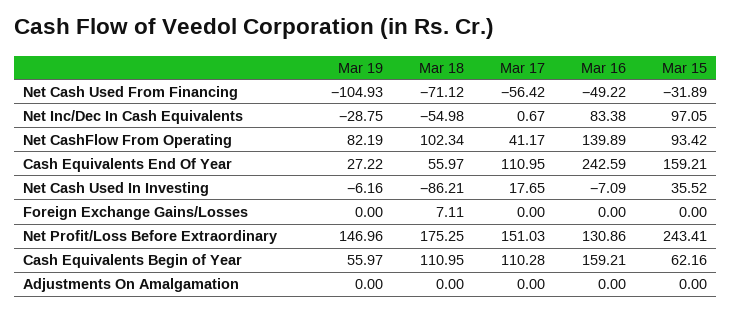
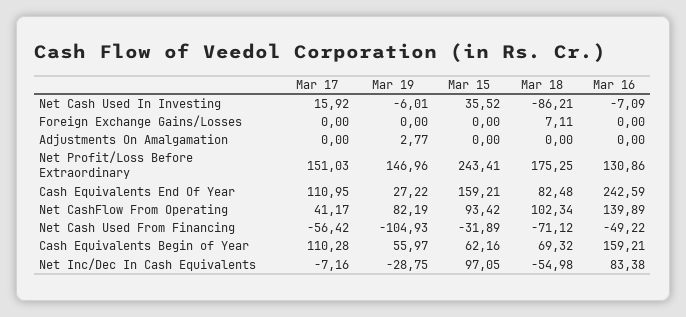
  {
    "Mar 19": {
      "Net Cash Used From Financing": -104.93,
      "Net Inc/Dec In Cash Equivalents": -28.75,
      "Net CashFlow From Operating": 82.19,
      "Cash Equivalents End Of Year": 27.22,
-     "Net Cash Used In Investing": -6.16,
+     "Net Cash Used In Investing": -6.01,
      "Foreign Exchange Gains/Losses": 0,
      "Net Profit/Loss Before Extraordinary": 146.96,
      "Cash Equivalents Begin of Year": 55.97,
-     "Adjustments On Amalgamation": 0
+     "Adjustments On Amalgamation": 2.77
    },
    "Mar 18": {
      "Net Cash Used From Financing": -71.12,
      "Net Inc/Dec In Cash Equivalents": -54.98,
      "Net CashFlow From Operating": 102.34,
-     "Cash Equivalents End Of Year": 55.97,
+     "Cash Equivalents End Of Year": 82.48,
      "Net Cash Used In Investing": -86.21,
      "Foreign Exchange Gains/Losses": 7.11,
      "Net Profit/Loss Before Extraordinary": 175.25,
-     "Cash Equivalents Begin of Year": 110.95,
+     "Cash Equivalents Begin of Year": 69.32,
      "Adjustments On Amalgamation": 0
    },
    "Mar 17": {
      "Net Cash Used From Financing": -56.42,
-     "Net Inc/Dec In Cash Equivalents": 0.67,
+     "Net Inc/Dec In Cash Equivalents": -7.16,
      "Net CashFlow From Operating": 41.17,
      "Cash Equivalents End Of Year": 110.95,
-     "Net Cash Used In Investing": 17.65,
+     "Net Cash Used In Investing": 15.92,
      "Foreign Exchange Gains/Losses": 0,
      "Net Profit/Loss Before Extraordinary": 151.03,
      "Cash Equivalents Begin of Year": 110.28,
      "Adjustments On Amalgamation": 0
    },
    "Mar 16": {
      "Net Cash Used From Financing": -49.22,
      "Net Inc/Dec In Cash Equivalents": 83.38,
      "Net CashFlow From Operating": 139.89,
      "Cash Equivalents End Of Year": 242.59,
      "Net Cash Used In Investing": -7.09,
      "Foreign Exchange Gains/Losses": 0,
      "Net Profit/Loss Before Extraordinary": 130.86,
      "Cash Equivalents Begin of Year": 159.21,
      "Adjustments On Amalgamation": 0
    },
    "Mar 15": {
      "Net Cash Used From Financing": -31.89,
      "Net Inc/Dec In Cash Equivalents": 97.05,
      "Net CashFlow From Operating": 93.42,
      "Cash Equivalents End Of Year": 159.21,
      "Net Cash Used In Investing": 35.52,
      "Foreign Exchange Gains/Losses": 0,
      "Net Profit/Loss Before Extraordinary": 243.41,
      "Cash Equivalents Begin of Year": 62.16,
      "Adjustments On Amalgamation": 0
    }
  }

